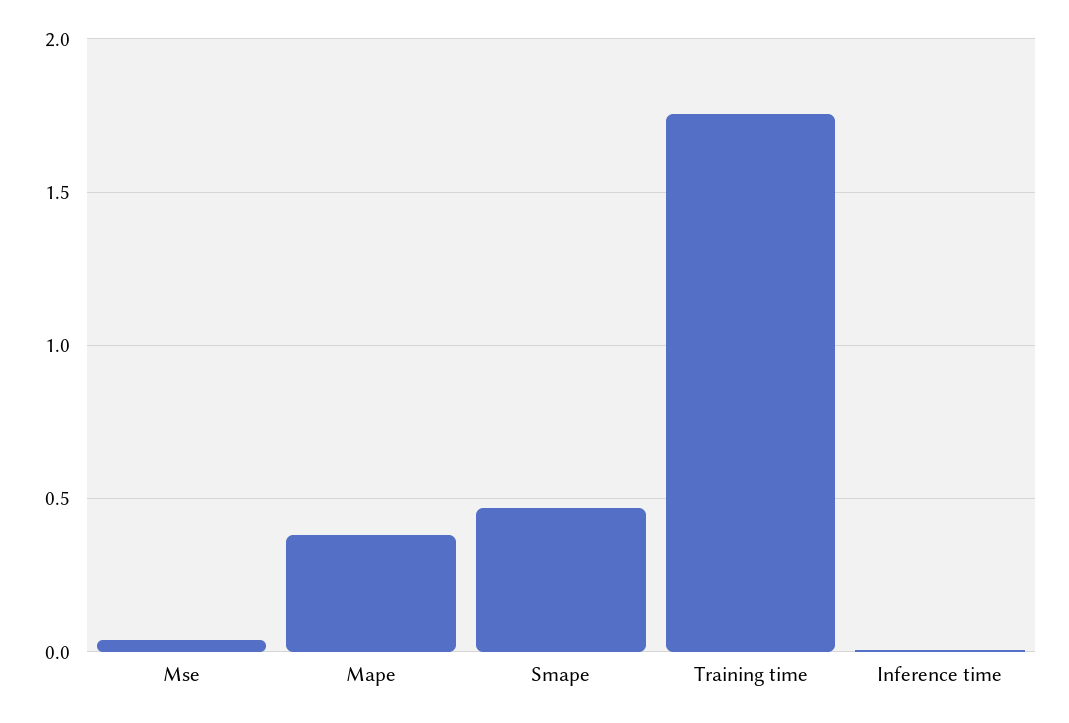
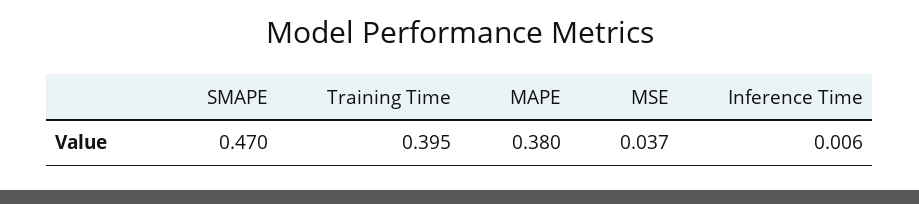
  {
    "Mse": 0.037,
    "Mape": 0.38,
    "Smape": 0.47,
-   "Training time": 1.75,
+   "Training time": 0.395,
    "Inference time": 0.006
  }

